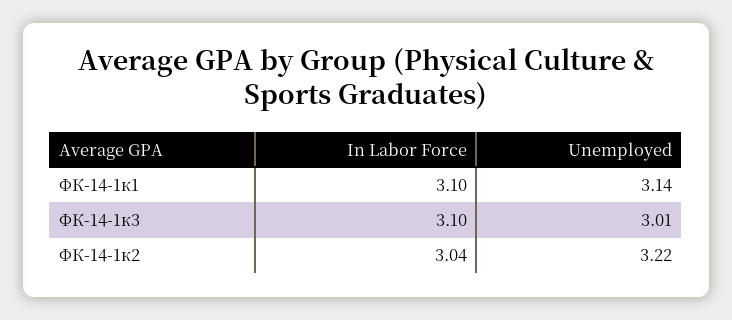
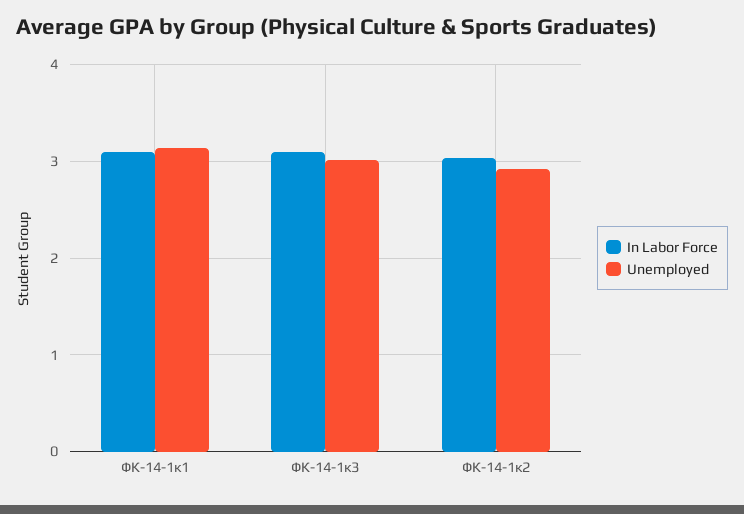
  {
    "In Labor Force": {
      "ФК-14-1к1": 3.1,
      "ФК-14-1к3": 3.1,
      "ФК-14-1к2": 3.04
    },
    "Unemployed": {
      "ФК-14-1к1": 3.14,
      "ФК-14-1к3": 3.01,
-     "ФК-14-1к2": 3.22
+     "ФК-14-1к2": 2.9
    }
  }

